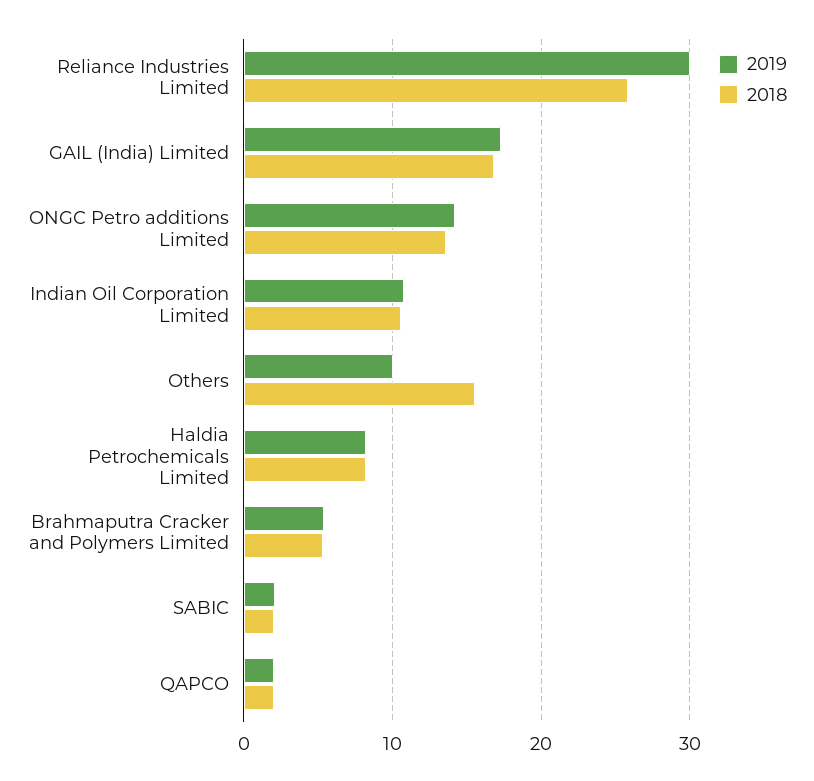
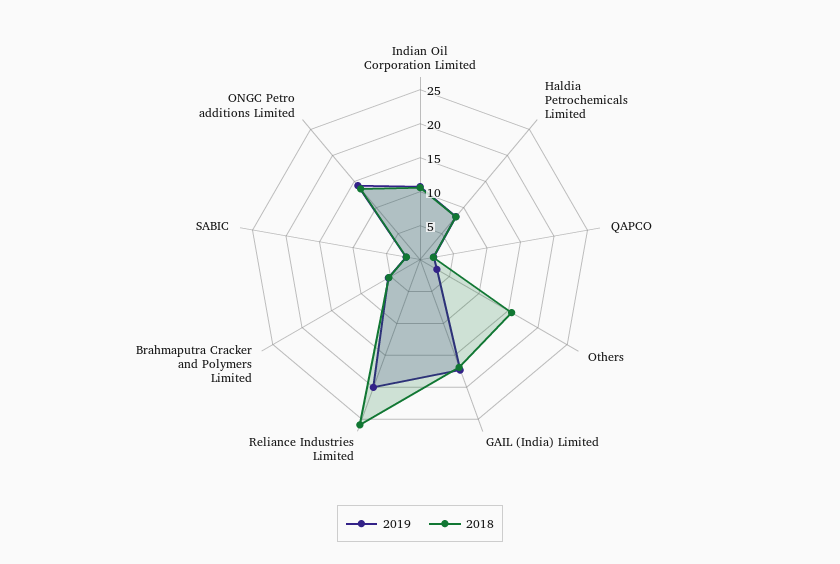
  {
    "2019": {
-     "Reliance Industries Limited": 30,
+     "Reliance Industries Limited": 20,
      "GAIL (India) Limited": 17,
      "ONGC Petro additions Limited": 14,
      "Indian Oil Corporation Limited": 11,
-     "Others": 10,
+     "Others": 2.5,
      "Haldia Petrochemicals Limited": 8,
      "Brahmaputra Cracker and Polymers Limited": 5,
      "SABIC": 2,
      "QAPCO": 2
    },
    "2018": {
      "Reliance Industries Limited": 26,
      "GAIL (India) Limited": 17,
      "ONGC Petro additions Limited": 14,
      "Indian Oil Corporation Limited": 11,
      "Others": 16,
      "Haldia Petrochemicals Limited": 8,
      "Brahmaputra Cracker and Polymers Limited": 5,
      "SABIC": 2,
      "QAPCO": 2
    }
  }

